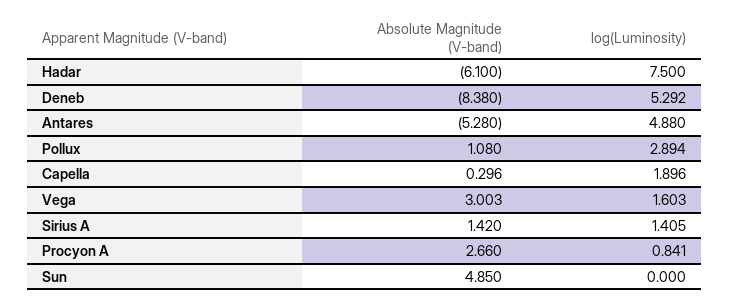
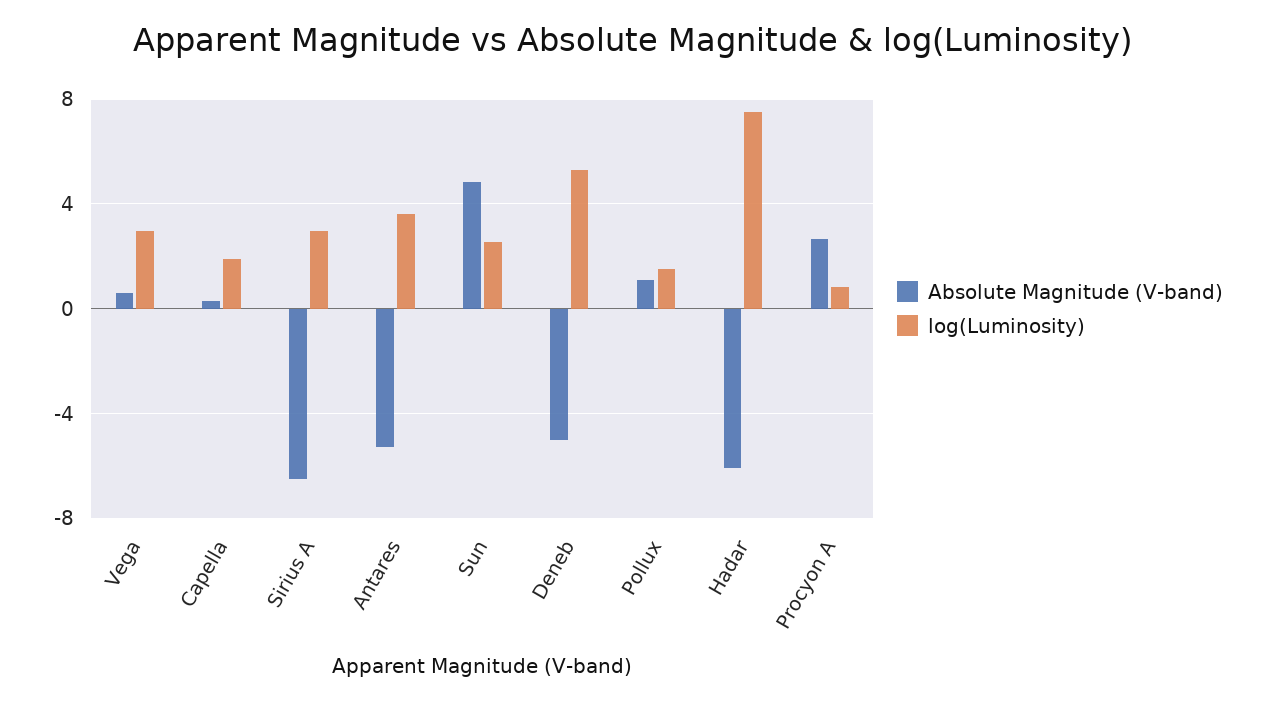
  {
    "Absolute Magnitude (V-band)": {
      "Hadar": -6.1,
-     "Deneb": -8.38,
+     "Deneb": -5,
      "Antares": -5.28,
      "Pollux": 1.08,
      "Capella": 0.296,
-     "Vega": 3.003,
+     "Vega": 0.5,
-     "Sirius A": 1.42,
+     "Sirius A": -6.5,
      "Procyon A": 2.66,
      "Sun": 4.85
    },
    "log(Luminosity)": {
      "Hadar": 7.5,
      "Deneb": 5.292,
-     "Antares": 4.88,
+     "Antares": 3.5,
-     "Pollux": 2.894,
+     "Pollux": 1.5,
      "Capella": 1.896,
-     "Vega": 1.603,
+     "Vega": 3,
-     "Sirius A": 1.405,
+     "Sirius A": 3,
      "Procyon A": 0.841,
-     "Sun": 0
+     "Sun": 2.5
    }
  }

